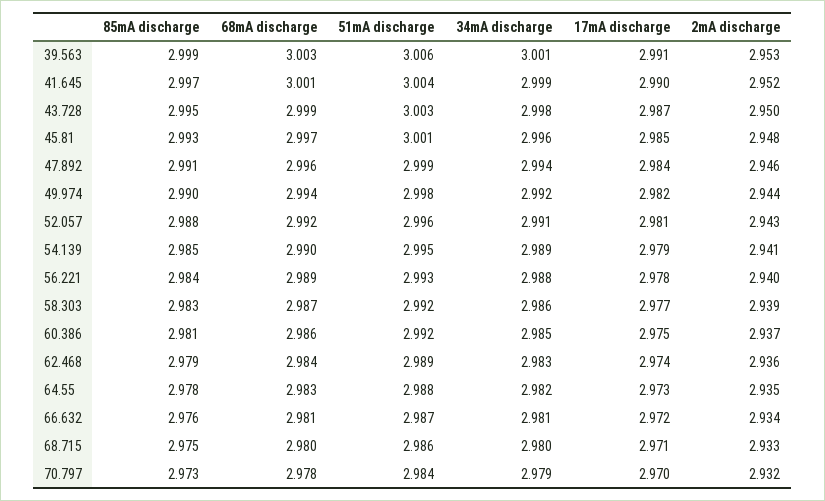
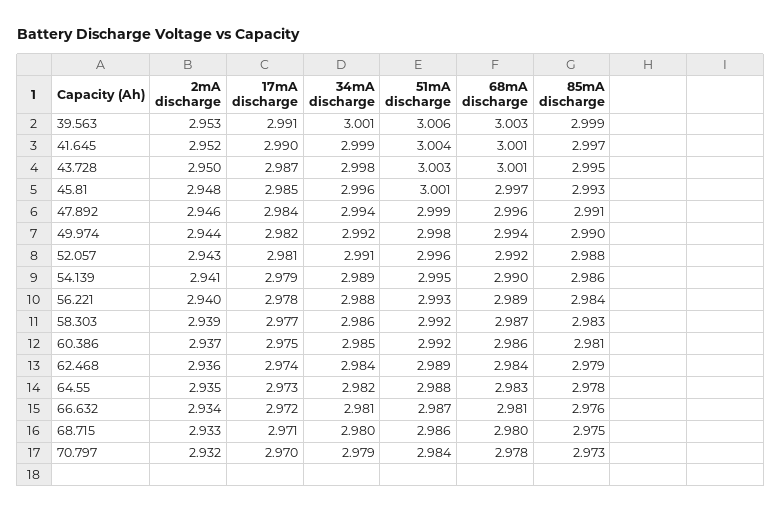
  {
    "85mA discharge": {
      "39.563": 2.999,
      "41.645": 2.997,
      "43.728": 2.995,
      "45.81": 2.993,
      "47.892": 2.991,
      "49.974": 2.99,
      "52.057": 2.988,
-     "54.139": 2.985,
+     "54.139": 2.986,
      "56.221": 2.984,
      "58.303": 2.983,
      "60.386": 2.981,
      "62.468": 2.979,
      "64.55": 2.978,
      "66.632": 2.976,
      "68.715": 2.975,
      "70.797": 2.973
    },
    "68mA discharge": {
      "39.563": 3.003,
      "41.645": 3.001,
-     "43.728": 2.999,
+     "43.728": 3.001,
      "45.81": 2.997,
      "47.892": 2.996,
      "49.974": 2.994,
      "52.057": 2.992,
      "54.139": 2.99,
      "56.221": 2.989,
      "58.303": 2.987,
      "60.386": 2.986,
      "62.468": 2.984,
      "64.55": 2.983,
      "66.632": 2.981,
      "68.715": 2.98,
      "70.797": 2.978
    },
    "51mA discharge": {
      "39.563": 3.006,
      "41.645": 3.004,
      "43.728": 3.003,
      "45.81": 3.001,
      "47.892": 2.999,
      "49.974": 2.998,
      "52.057": 2.996,
      "54.139": 2.995,
      "56.221": 2.993,
      "58.303": 2.992,
      "60.386": 2.992,
      "62.468": 2.989,
      "64.55": 2.988,
      "66.632": 2.987,
      "68.715": 2.986,
      "70.797": 2.984
    },
    "34mA discharge": {
      "39.563": 3.001,
      "41.645": 2.999,
      "43.728": 2.998,
      "45.81": 2.996,
      "47.892": 2.994,
      "49.974": 2.992,
      "52.057": 2.991,
      "54.139": 2.989,
      "56.221": 2.988,
      "58.303": 2.986,
      "60.386": 2.985,
-     "62.468": 2.983,
+     "62.468": 2.984,
      "64.55": 2.982,
      "66.632": 2.981,
      "68.715": 2.98,
      "70.797": 2.979
    },
    "17mA discharge": {
      "39.563": 2.991,
      "41.645": 2.99,
      "43.728": 2.987,
      "45.81": 2.985,
      "47.892": 2.984,
      "49.974": 2.982,
      "52.057": 2.981,
      "54.139": 2.979,
      "56.221": 2.978,
      "58.303": 2.977,
      "60.386": 2.975,
      "62.468": 2.974,
      "64.55": 2.973,
      "66.632": 2.972,
      "68.715": 2.971,
      "70.797": 2.97
    },
    "2mA discharge": {
      "39.563": 2.953,
      "41.645": 2.952,
      "43.728": 2.95,
      "45.81": 2.948,
      "47.892": 2.946,
      "49.974": 2.944,
      "52.057": 2.943,
      "54.139": 2.941,
      "56.221": 2.94,
      "58.303": 2.939,
      "60.386": 2.937,
      "62.468": 2.936,
      "64.55": 2.935,
      "66.632": 2.934,
      "68.715": 2.933,
      "70.797": 2.932
    }
  }

